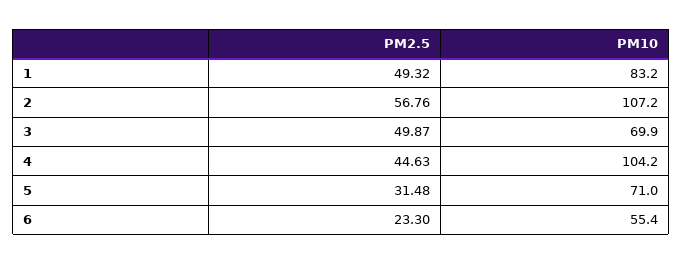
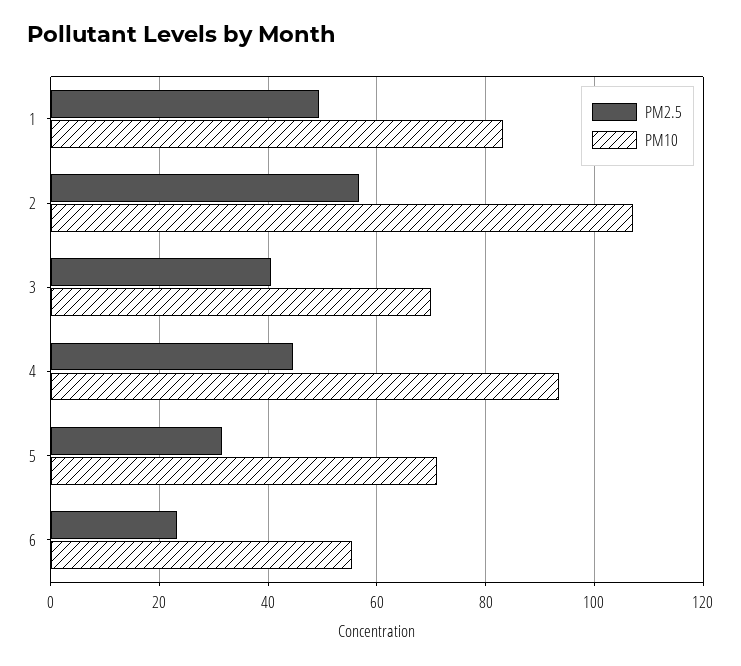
  {
    "PM2.5": {
      "1": 49.32,
      "2": 56.76,
-     "3": 49.87,
+     "3": 40,
      "4": 44.63,
      "5": 31.48,
      "6": 23.3
    },
    "PM10": {
      "1": 83.2,
      "2": 107.2,
      "3": 69.9,
-     "4": 104.2,
+     "4": 94,
      "5": 71,
      "6": 55.4
    }
  }

